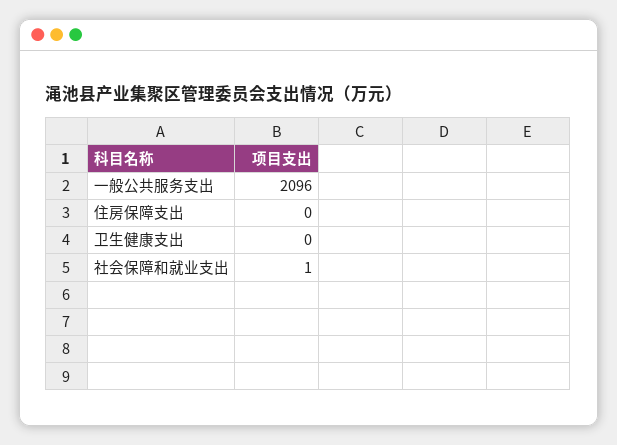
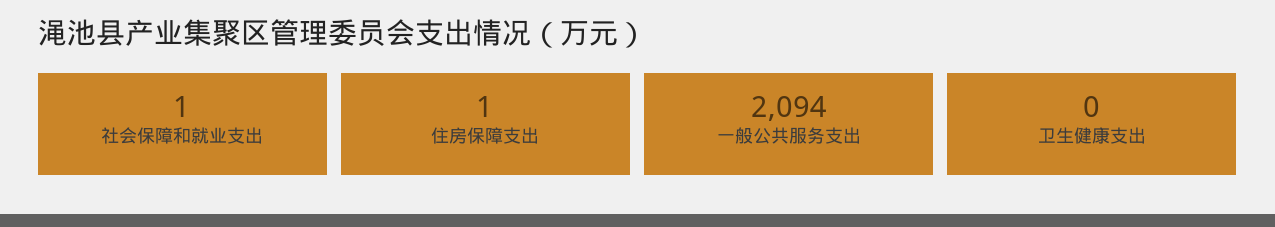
  {
-   "一般公共服务支出": 2096,
+   "一般公共服务支出": 2094,
-   "住房保障支出": 0,
+   "住房保障支出": 1,
    "卫生健康支出": 0,
    "社会保障和就业支出": 1
  }

